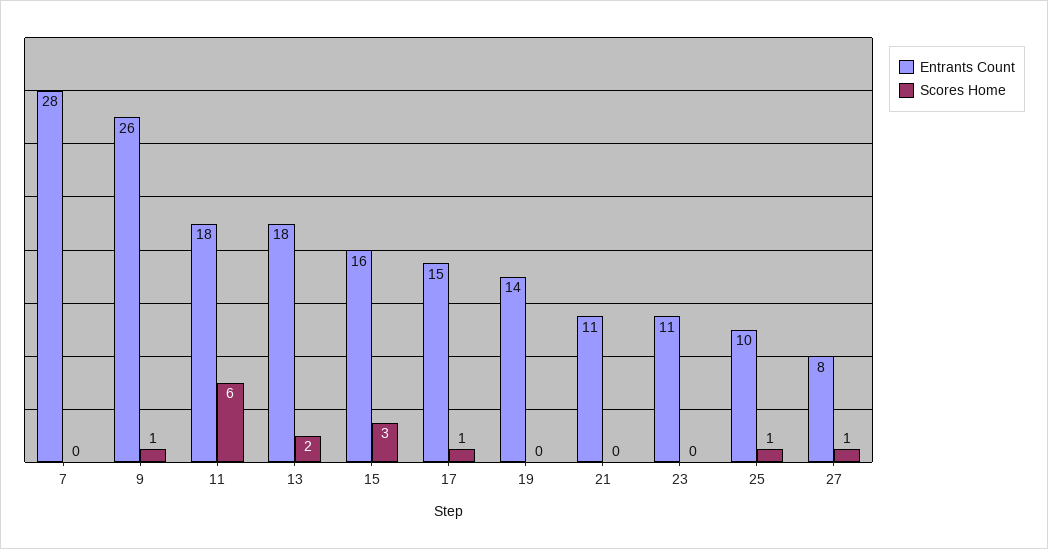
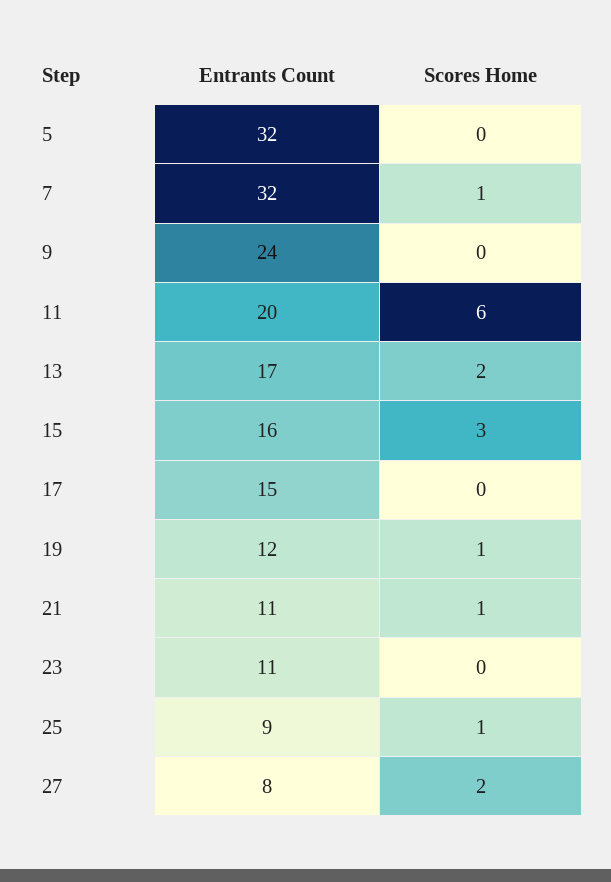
  {
    "Entrants Count": {
-     "7": 28,
+     "7": 32,
-     "9": 26,
+     "9": 24,
-     "11": 18,
+     "11": 20,
-     "13": 18,
+     "13": 17,
      "15": 16,
      "17": 15,
-     "19": 14,
+     "19": 12,
      "21": 11,
      "23": 11,
-     "25": 10,
+     "25": 9,
-     "27": 8
+     "27": 8,
+     "5": 32
    },
    "Scores Home": {
-     "7": 0,
+     "7": 1,
-     "9": 1,
+     "9": 0,
      "11": 6,
      "13": 2,
      "15": 3,
-     "17": 1,
+     "17": 0,
-     "19": 0,
+     "19": 1,
-     "21": 0,
+     "21": 1,
      "23": 0,
      "25": 1,
-     "27": 1
+     "27": 2,
+     "5": 0
    }
  }

